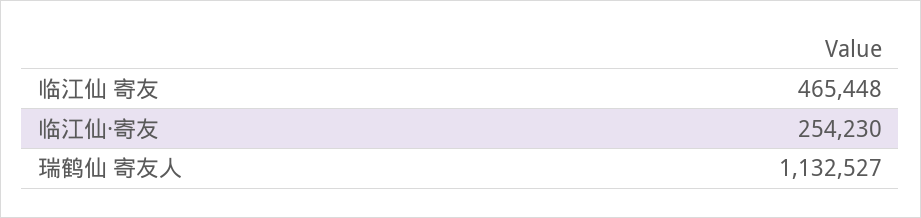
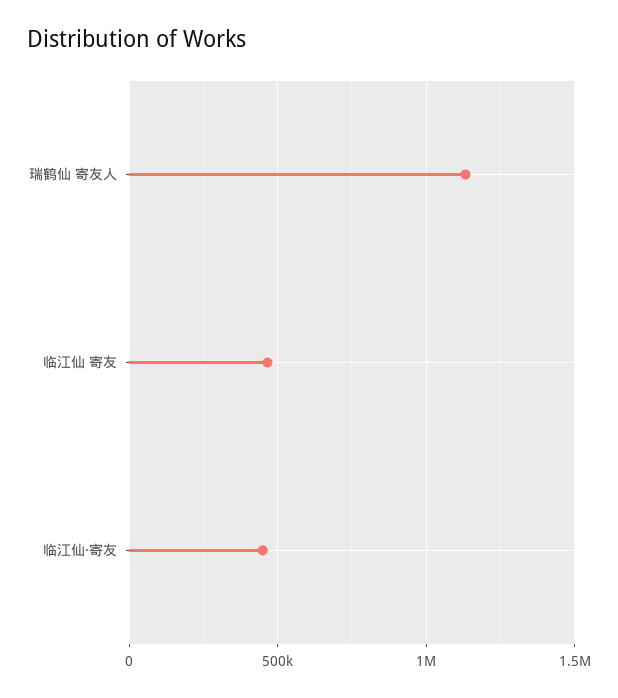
  {
    "临江仙 寄友": 465448,
-   "临江仙·寄友": 254230,
+   "临江仙·寄友": 450000,
    "瑞鹤仙 寄友人": 1132527
  }

